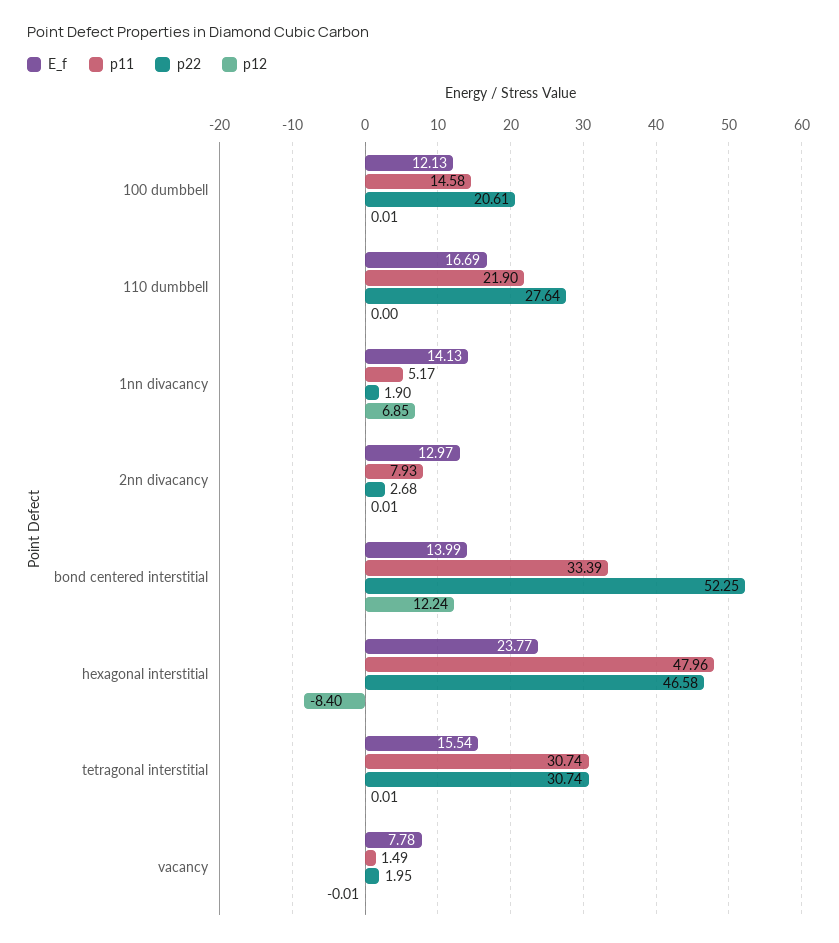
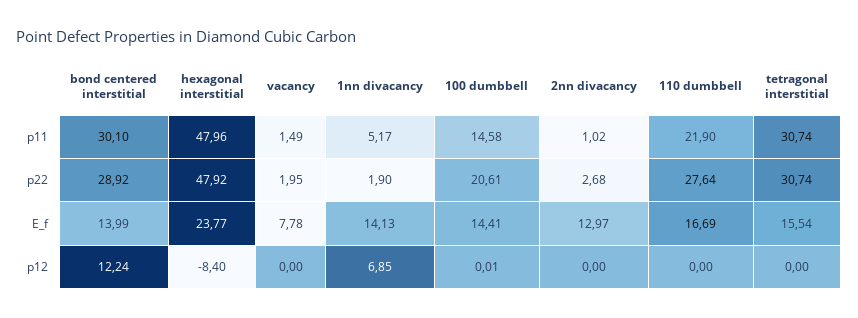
  {
    "E_f": {
-     "100 dumbbell": 12.13,
+     "100 dumbbell": 14.41,
      "110 dumbbell": 16.69,
      "1nn divacancy": 14.13,
      "2nn divacancy": 12.97,
      "bond centered interstitial": 13.99,
      "hexagonal interstitial": 23.77,
      "tetragonal interstitial": 15.54,
      "vacancy": 7.78
    },
    "p11": {
      "100 dumbbell": 14.58,
      "110 dumbbell": 21.9,
      "1nn divacancy": 5.17,
-     "2nn divacancy": 7.93,
+     "2nn divacancy": 1.02,
-     "bond centered interstitial": 33.39,
+     "bond centered interstitial": 30.1,
      "hexagonal interstitial": 47.96,
      "tetragonal interstitial": 30.74,
      "vacancy": 1.49
    },
    "p22": {
      "100 dumbbell": 20.61,
      "110 dumbbell": 27.64,
      "1nn divacancy": 1.9,
      "2nn divacancy": 2.68,
-     "bond centered interstitial": 52.25,
+     "bond centered interstitial": 28.92,
-     "hexagonal interstitial": 46.58,
+     "hexagonal interstitial": 47.92,
      "tetragonal interstitial": 30.74,
      "vacancy": 1.95
    },
    "p12": {
      "100 dumbbell": 0.01,
      "110 dumbbell": 0,
      "1nn divacancy": 6.85,
-     "2nn divacancy": 0.01,
+     "2nn divacancy": 0,
      "bond centered interstitial": 12.24,
      "hexagonal interstitial": -8.4,
-     "tetragonal interstitial": 0.01,
+     "tetragonal interstitial": 0,
-     "vacancy": -0.01
+     "vacancy": 0
    }
  }

